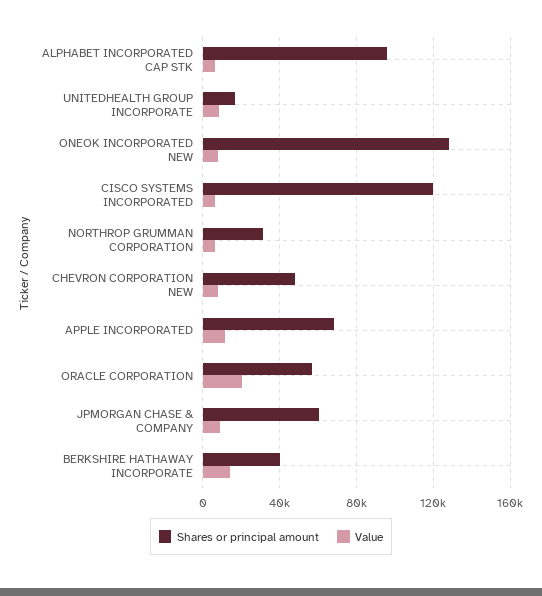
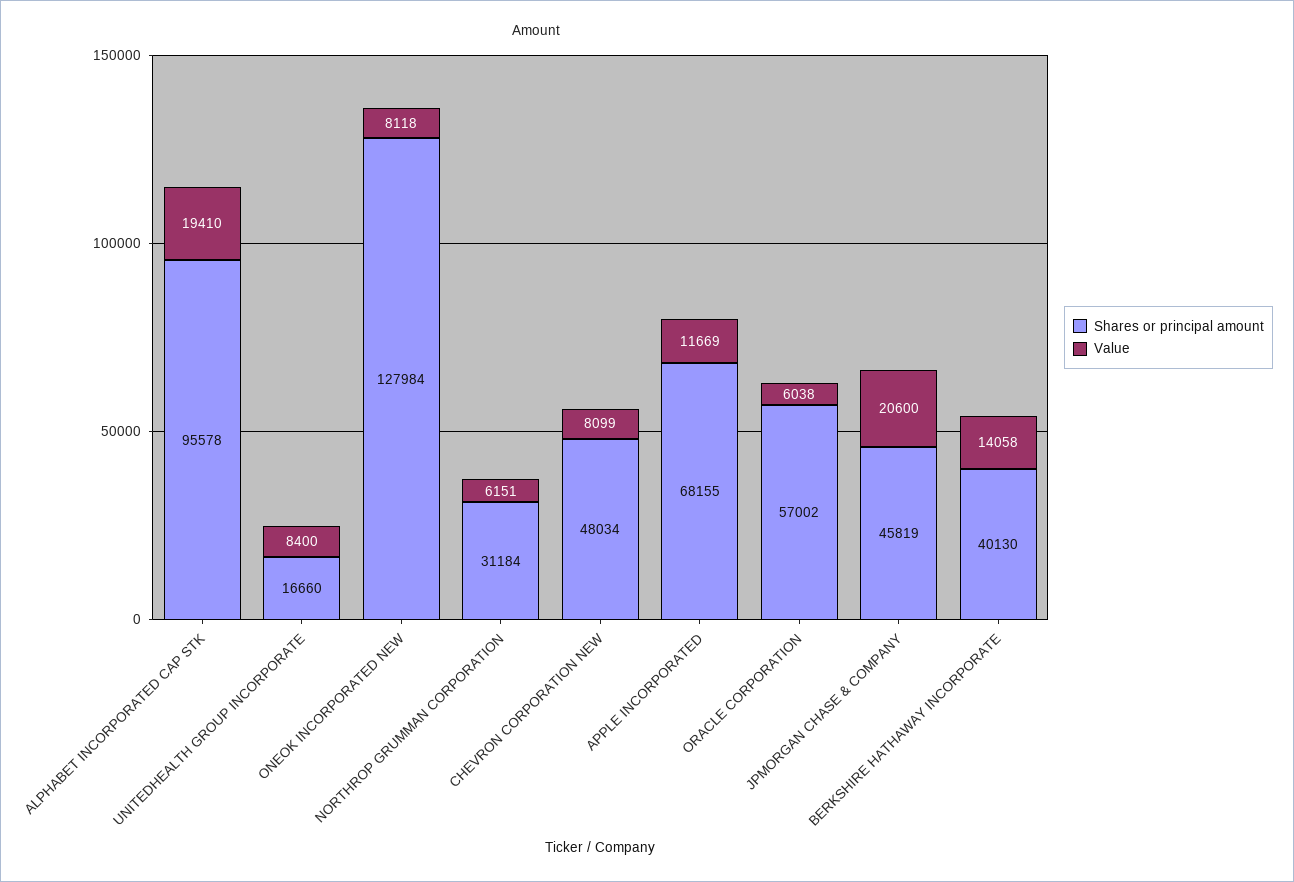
  {
    "Shares or principal amount": {
      "ALPHABET INCORPORATED CAP STK": 95578,
      "UNITEDHEALTH GROUP INCORPORATE": 16660,
      "ONEOK INCORPORATED NEW": 127984,
-     "CISCO SYSTEMS INCORPORATED": 120000,
      "NORTHROP GRUMMAN CORPORATION": 31184,
      "CHEVRON CORPORATION NEW": 48034,
      "APPLE INCORPORATED": 68155,
      "ORACLE CORPORATION": 57002,
-     "JPMORGAN CHASE & COMPANY": 60000,
+     "JPMORGAN CHASE & COMPANY": 45819,
      "BERKSHIRE HATHAWAY INCORPORATE": 40130
    },
    "Value": {
-     "ALPHABET INCORPORATED CAP STK": 5000,
+     "ALPHABET INCORPORATED CAP STK": 19410,
      "UNITEDHEALTH GROUP INCORPORATE": 8400,
      "ONEOK INCORPORATED NEW": 8118,
-     "CISCO SYSTEMS INCORPORATED": 5000,
      "NORTHROP GRUMMAN CORPORATION": 6151,
      "CHEVRON CORPORATION NEW": 8099,
      "APPLE INCORPORATED": 11669,
-     "ORACLE CORPORATION": 20000,
+     "ORACLE CORPORATION": 6038,
-     "JPMORGAN CHASE & COMPANY": 10000,
+     "JPMORGAN CHASE & COMPANY": 20600,
      "BERKSHIRE HATHAWAY INCORPORATE": 14058
    }
  }

